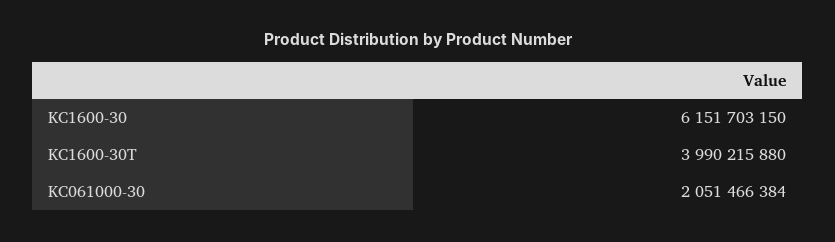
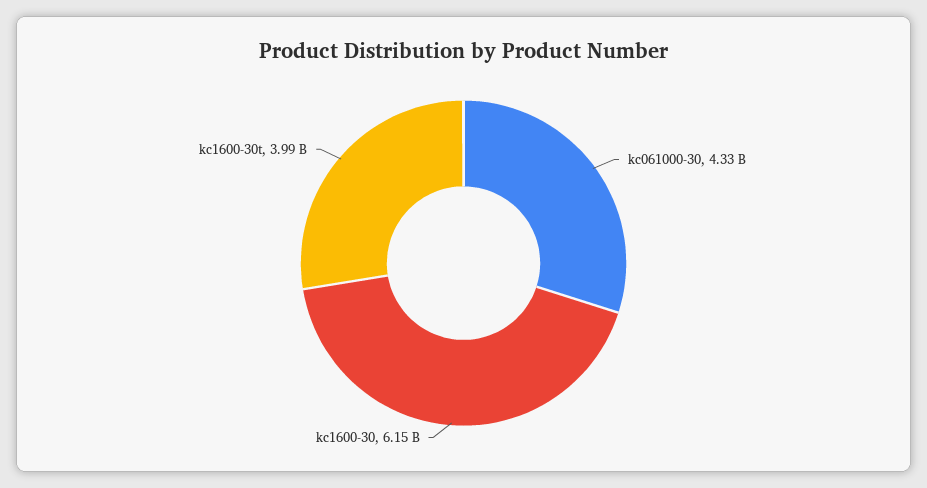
  {
    "KC1600-30": 6151703150,
    "KC1600-30T": 3990215880,
-   "KC061000-30": 2051466384
+   "KC061000-30": 4330000000
  }

